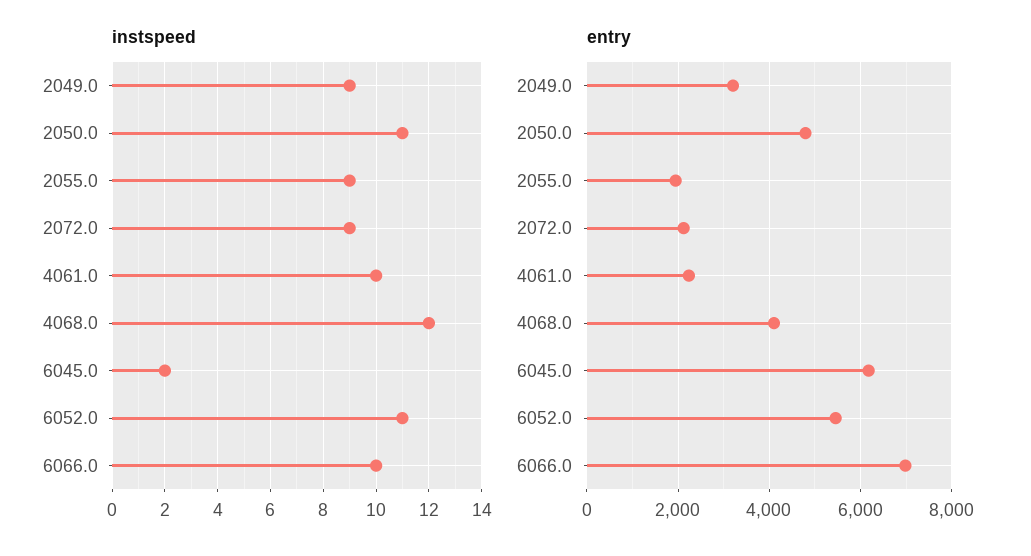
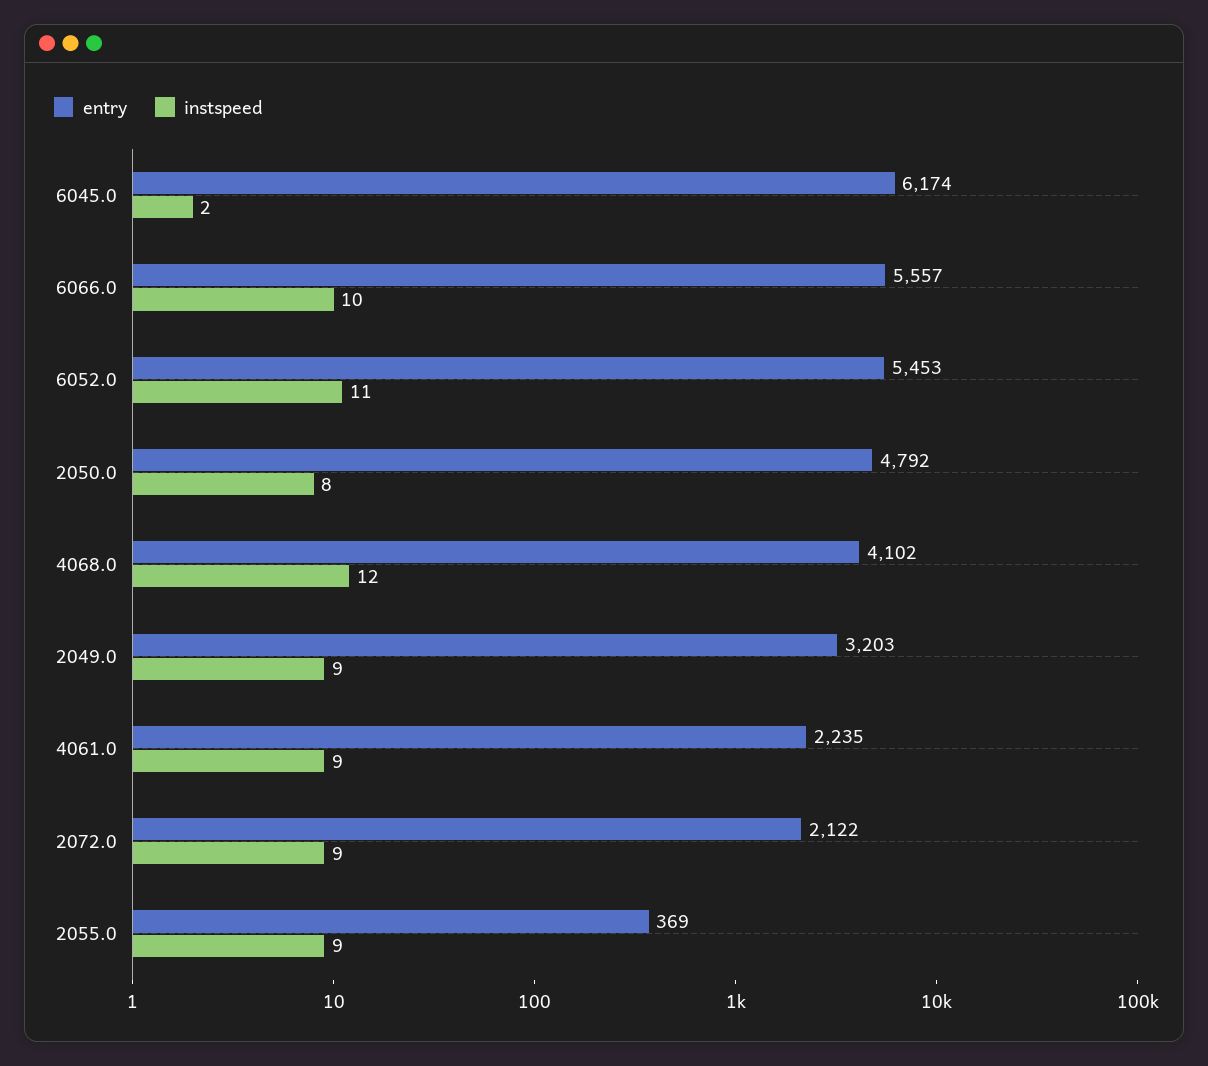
  {
    "instspeed": {
      "2049.0": 9,
-     "2050.0": 11,
+     "2050.0": 8,
      "2055.0": 9,
      "2072.0": 9,
-     "4061.0": 10,
+     "4061.0": 9,
      "4068.0": 12,
      "6045.0": 2,
      "6052.0": 11,
      "6066.0": 10
    },
    "entry": {
      "2049.0": 3203,
      "2050.0": 4792,
-     "2055.0": 2000,
+     "2055.0": 369,
      "2072.0": 2122,
      "4061.0": 2235,
      "4068.0": 4102,
      "6045.0": 6174,
      "6052.0": 5453,
-     "6066.0": 7000
+     "6066.0": 5557
    }
  }

